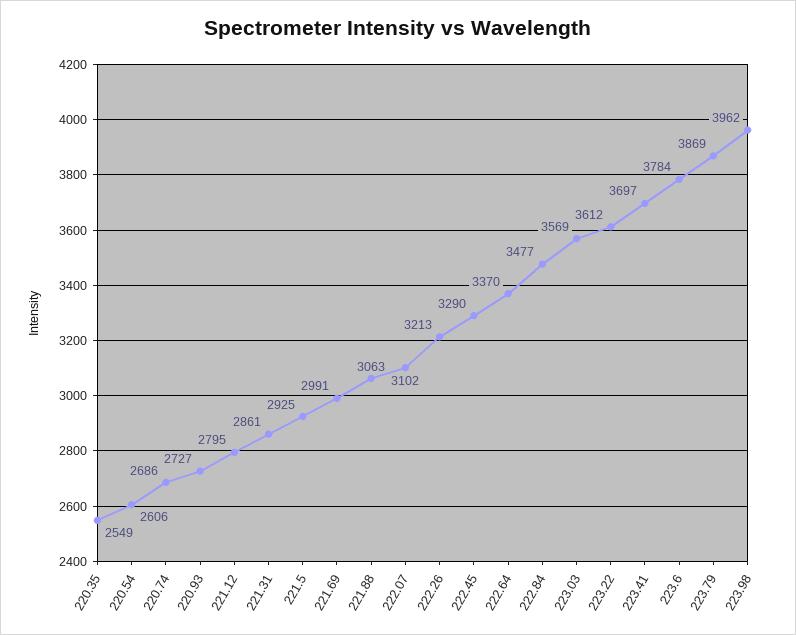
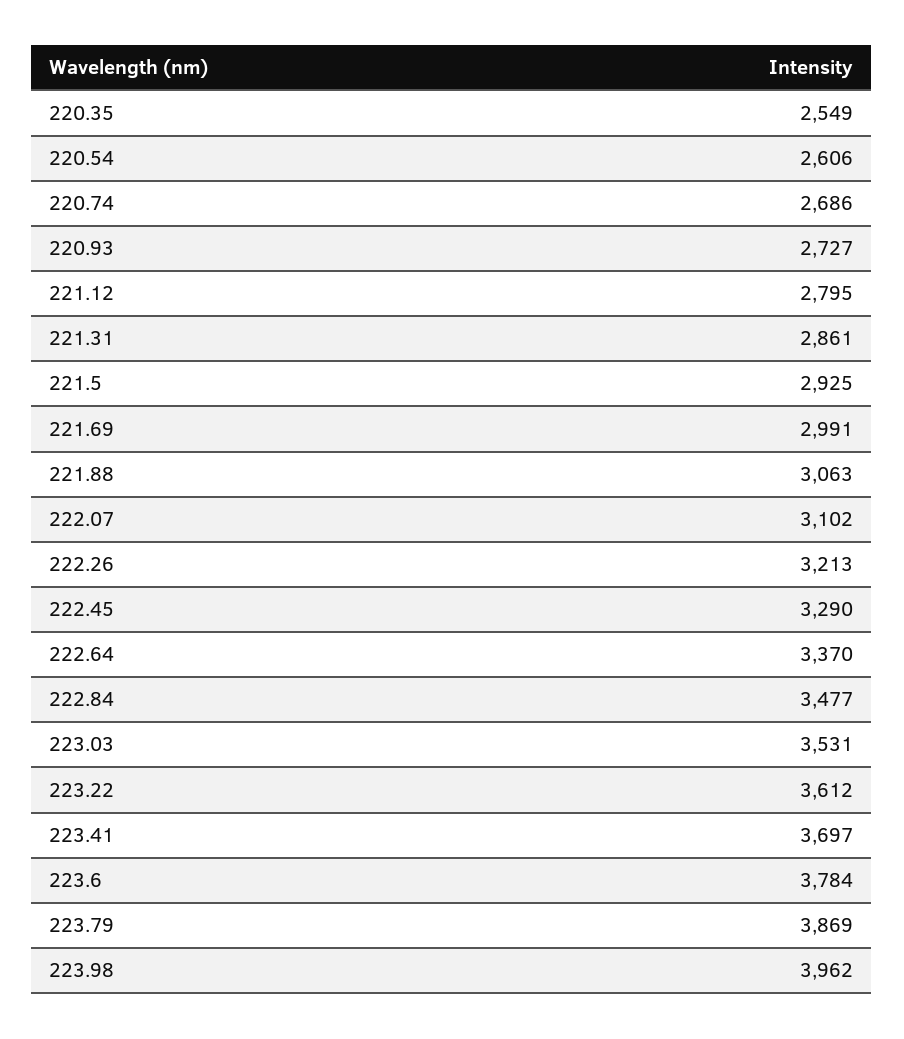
  {
    "220.35": 2549,
    "220.54": 2606,
    "220.74": 2686,
    "220.93": 2727,
    "221.12": 2795,
    "221.31": 2861,
    "221.5": 2925,
    "221.69": 2991,
    "221.88": 3063,
    "222.07": 3102,
    "222.26": 3213,
    "222.45": 3290,
    "222.64": 3370,
    "222.84": 3477,
-   "223.03": 3569,
+   "223.03": 3531,
    "223.22": 3612,
    "223.41": 3697,
    "223.6": 3784,
    "223.79": 3869,
    "223.98": 3962
  }

